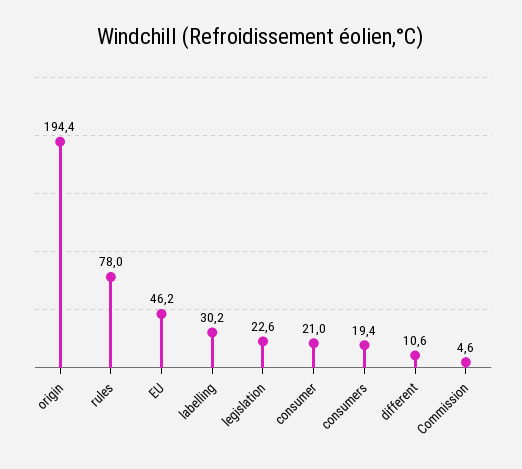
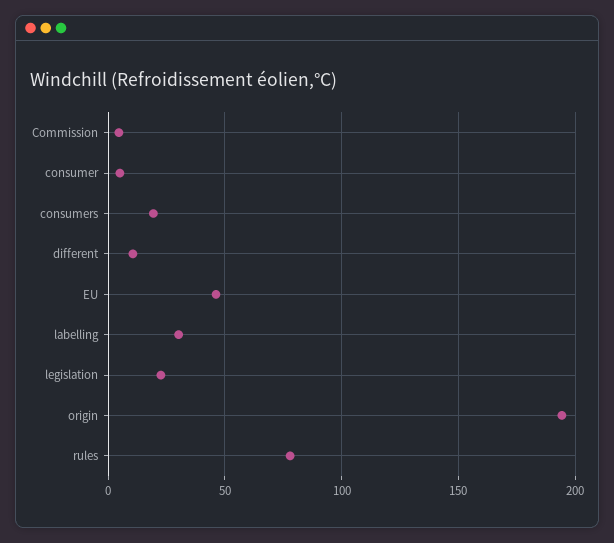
  {
    "origin": 194.4,
    "rules": 78,
    "EU": 46.2,
    "labelling": 30.2,
    "legislation": 22.6,
-   "consumer": 21,
+   "consumer": 5,
    "consumers": 19.4,
    "different": 10.6,
    "Commission": 4.6
  }

